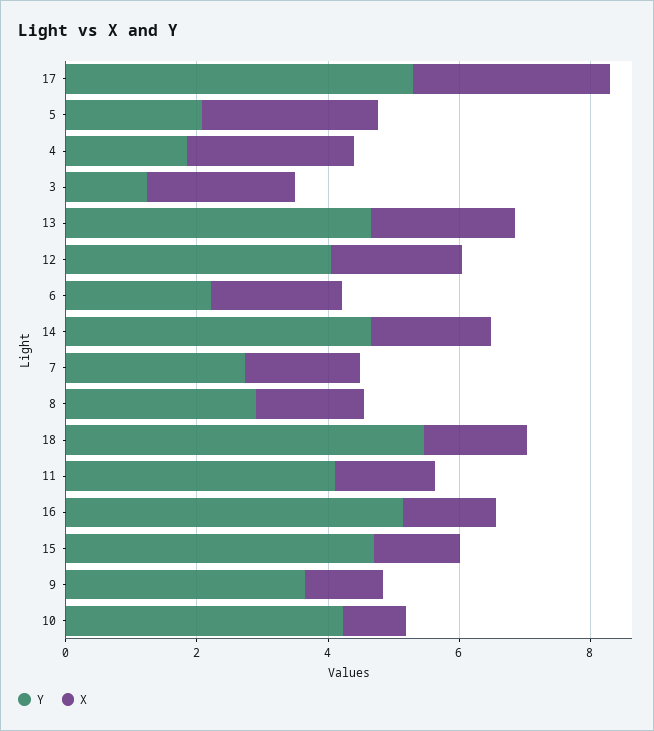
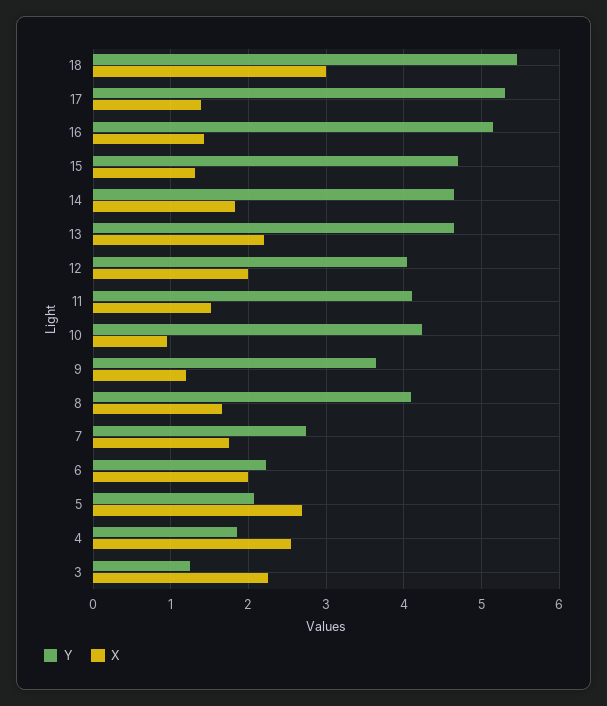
  {
    "Y": {
      "17": 5.3,
      "5": 2.1,
      "4": 1.9,
      "3": 1.2,
      "13": 4.6,
      "12": 4,
      "6": 2.2,
      "14": 4.7,
      "7": 2.7,
-     "8": 3,
+     "8": 4.1,
      "18": 5.5,
      "11": 4.1,
      "16": 5.1,
      "15": 4.7,
      "9": 3.6,
      "10": 4.2
    },
    "X": {
-     "17": 3,
+     "17": 1.4,
      "5": 2.7,
      "4": 2.5,
      "3": 2.3,
      "13": 2.2,
      "12": 2,
      "6": 2,
      "14": 1.8,
      "7": 1.8,
      "8": 1.7,
-     "18": 1.5,
+     "18": 3,
      "11": 1.5,
      "16": 1.4,
      "15": 1.3,
      "9": 1.2,
      "10": 1
    }
  }

